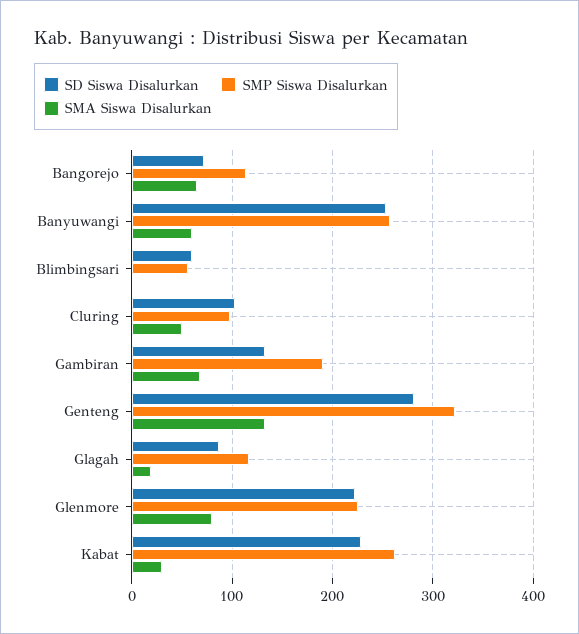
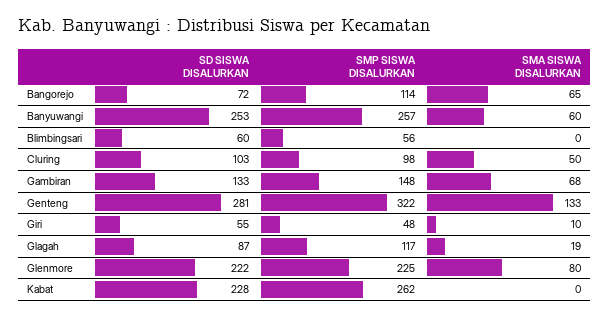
  {
    "SD Siswa Disalurkan": {
      "Bangorejo": 72,
      "Banyuwangi": 253,
      "Blimbingsari": 60,
      "Cluring": 103,
      "Gambiran": 133,
      "Genteng": 281,
      "Glagah": 87,
      "Glenmore": 222,
-     "Kabat": 228
+     "Kabat": 228,
+     "Giri": 55
    },
    "SMP Siswa Disalurkan": {
      "Bangorejo": 114,
      "Banyuwangi": 257,
      "Blimbingsari": 56,
      "Cluring": 98,
-     "Gambiran": 190,
+     "Gambiran": 148,
      "Genteng": 322,
      "Glagah": 117,
      "Glenmore": 225,
-     "Kabat": 262
+     "Kabat": 262,
+     "Giri": 48
    },
    "SMA Siswa Disalurkan": {
      "Bangorejo": 65,
      "Banyuwangi": 60,
      "Blimbingsari": 0,
      "Cluring": 50,
      "Gambiran": 68,
      "Genteng": 133,
      "Glagah": 19,
      "Glenmore": 80,
-     "Kabat": 30
+     "Kabat": 0,
+     "Giri": 10
    }
  }

